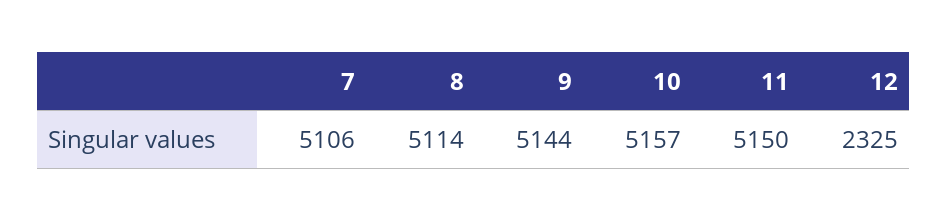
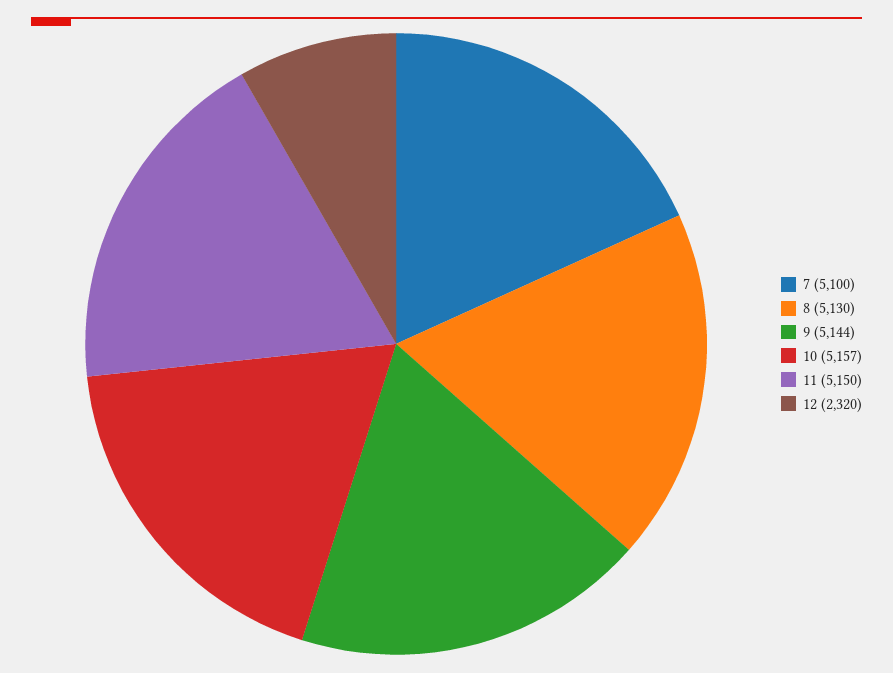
  {
-   "7": 5106,
+   "7": 5100,
-   "8": 5114,
+   "8": 5130,
    "9": 5144,
    "10": 5157,
    "11": 5150,
-   "12": 2325
+   "12": 2320
  }

